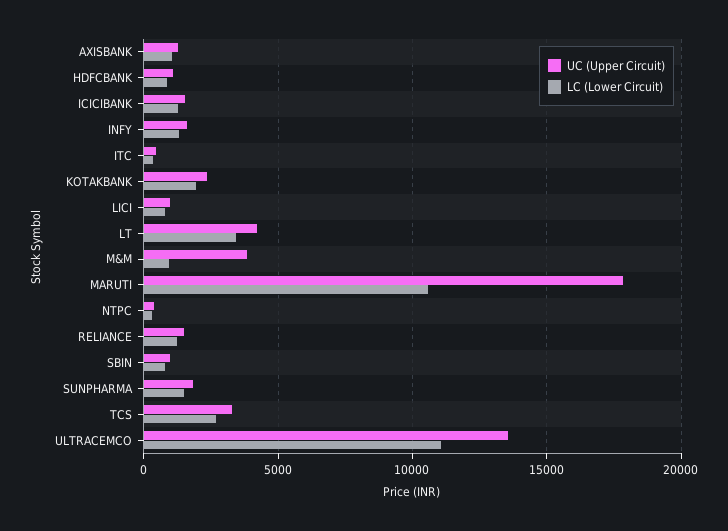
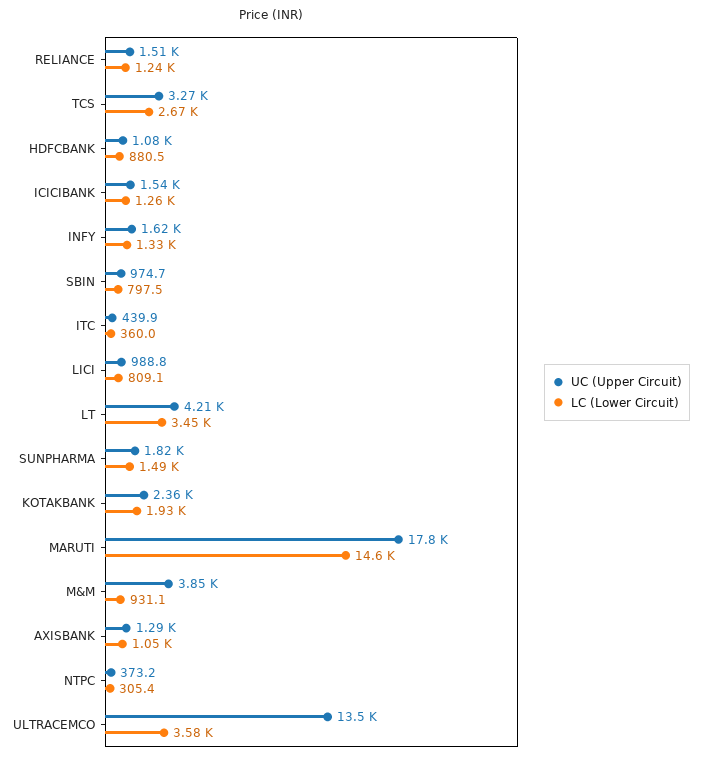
  {
    "UC (Upper Circuit)": {
      "AXISBANK": 1290,
      "HDFCBANK": 1080,
      "ICICIBANK": 1540,
      "INFY": 1620,
      "ITC": 439.9,
      "KOTAKBANK": 2360,
      "LICI": 988.8,
      "LT": 4210,
      "M&M": 3850,
      "MARUTI": 17800,
      "NTPC": 373.2,
      "RELIANCE": 1510,
      "SBIN": 974.7,
      "SUNPHARMA": 1820,
      "TCS": 3270,
      "ULTRACEMCO": 13500
    },
    "LC (Lower Circuit)": {
      "AXISBANK": 1050,
      "HDFCBANK": 880.5,
      "ICICIBANK": 1260,
      "INFY": 1330,
      "ITC": 360,
      "KOTAKBANK": 1930,
      "LICI": 809.1,
      "LT": 3450,
      "M&M": 931.1,
-     "MARUTI": 10500,
+     "MARUTI": 14600,
      "NTPC": 305.4,
      "RELIANCE": 1240,
      "SBIN": 797.5,
      "SUNPHARMA": 1490,
      "TCS": 2670,
-     "ULTRACEMCO": 11000
+     "ULTRACEMCO": 3580
    }
  }

